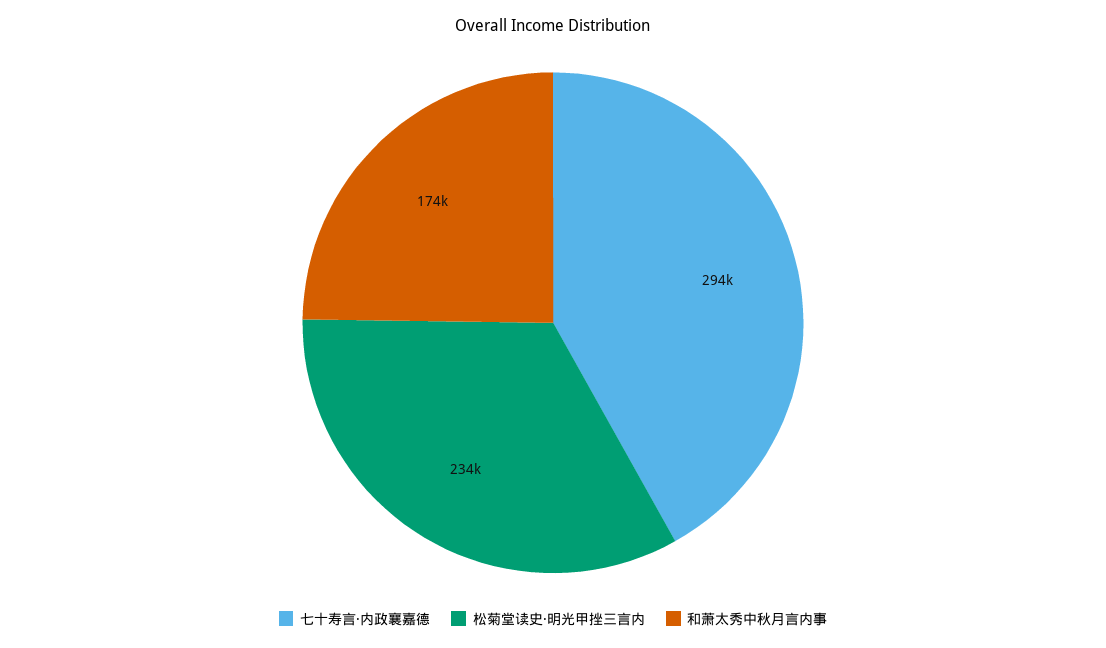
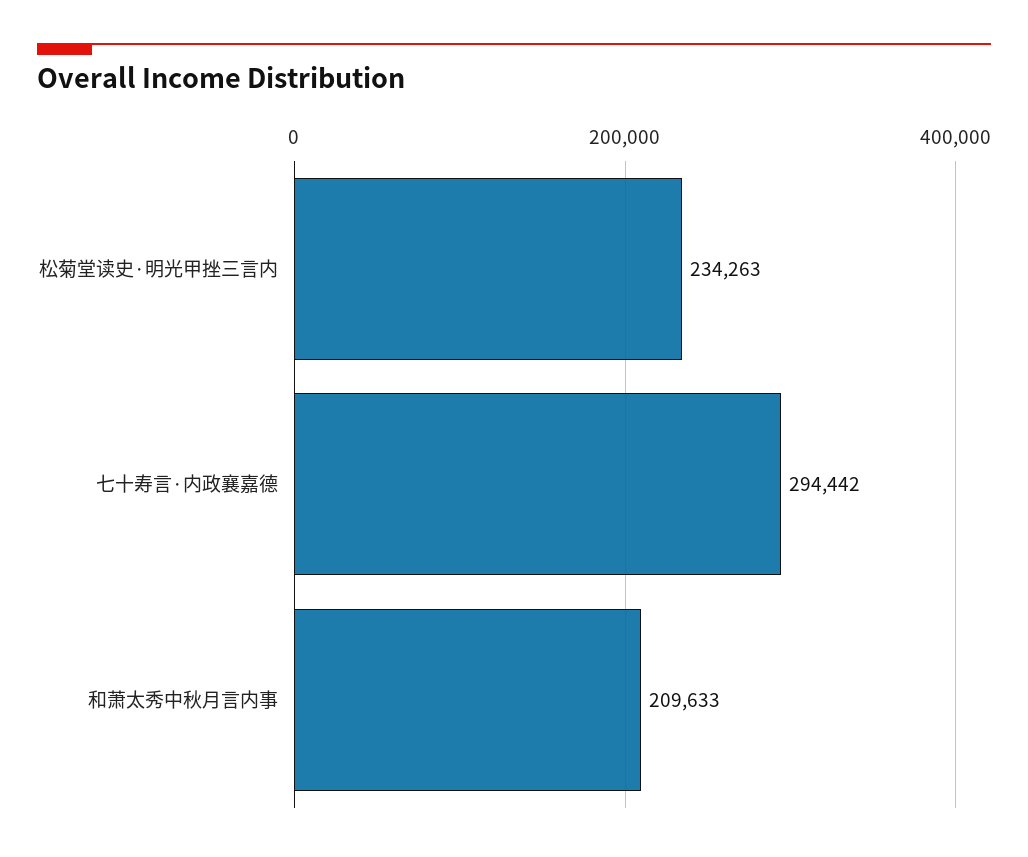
  {
    "七十寿言·内政襄嘉德": 294442,
    "松菊堂读史·明光甲挫三言内": 234263,
-   "和萧太秀中秋月言内事": 174000
+   "和萧太秀中秋月言内事": 209633
  }

